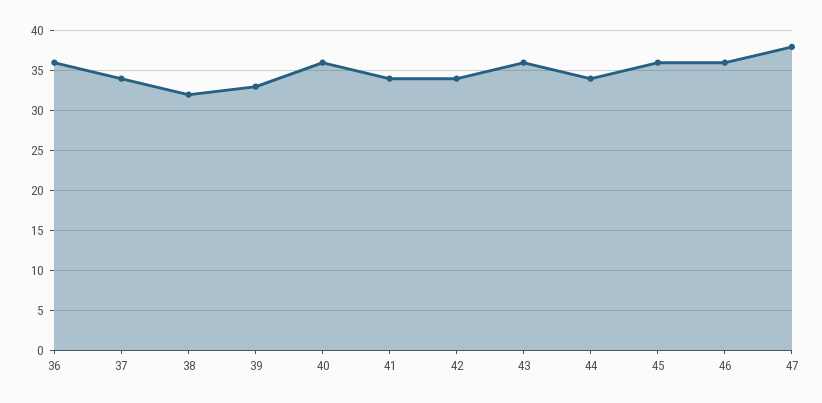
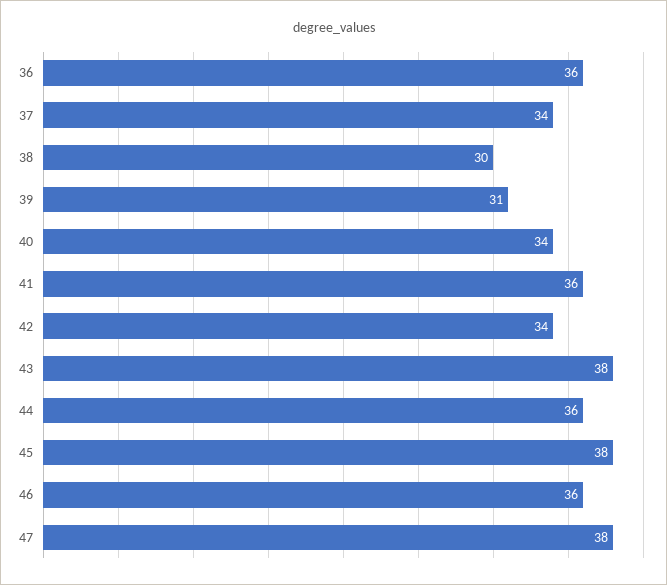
  {
    "36": 36,
    "37": 34,
-   "38": 32,
+   "38": 30,
-   "39": 33,
+   "39": 31,
-   "40": 36,
+   "40": 34,
-   "41": 34,
+   "41": 36,
    "42": 34,
-   "43": 36,
+   "43": 38,
-   "44": 34,
+   "44": 36,
-   "45": 36,
+   "45": 38,
    "46": 36,
    "47": 38
  }

